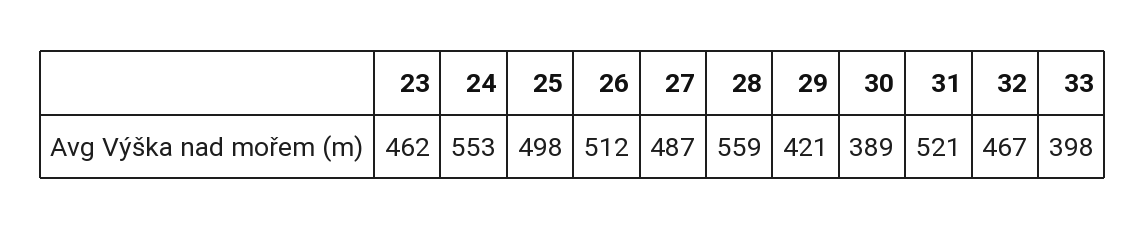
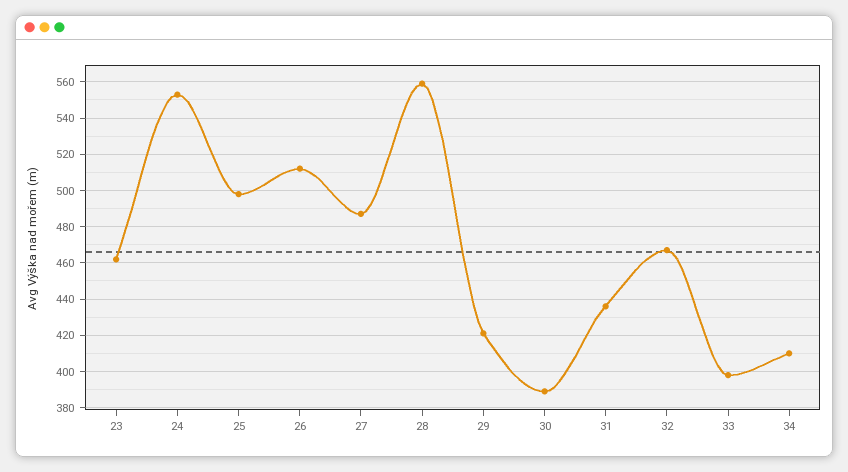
  {
    "23": 462,
    "24": 553,
    "25": 498,
    "26": 512,
    "27": 487,
    "28": 559,
    "29": 421,
    "30": 389,
-   "31": 521,
+   "31": 435,
    "32": 467,
-   "33": 398
+   "33": 398,
+   "34": 410
  }

